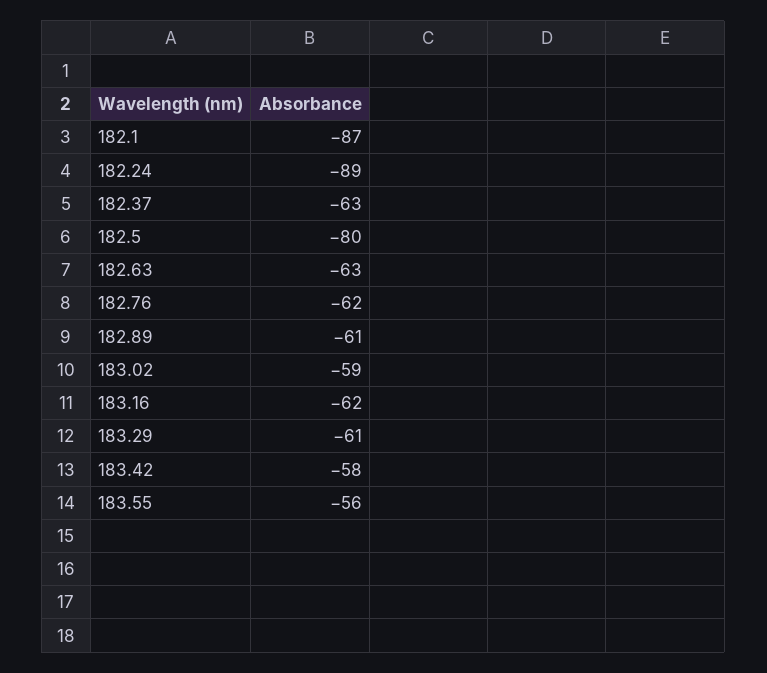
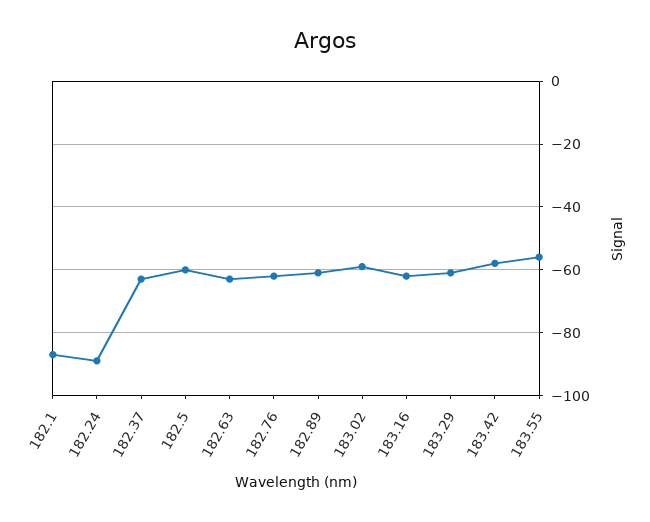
  {
    "182.1": -87,
    "182.24": -89,
    "182.37": -63,
-   "182.5": -80,
+   "182.5": -60,
    "182.63": -63,
    "182.76": -62,
    "182.89": -61,
    "183.02": -59,
    "183.16": -62,
    "183.29": -61,
    "183.42": -58,
    "183.55": -56
  }

